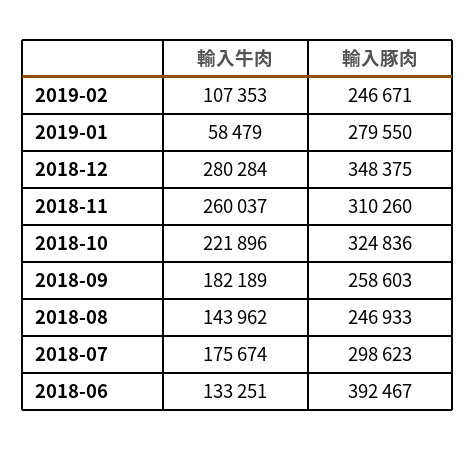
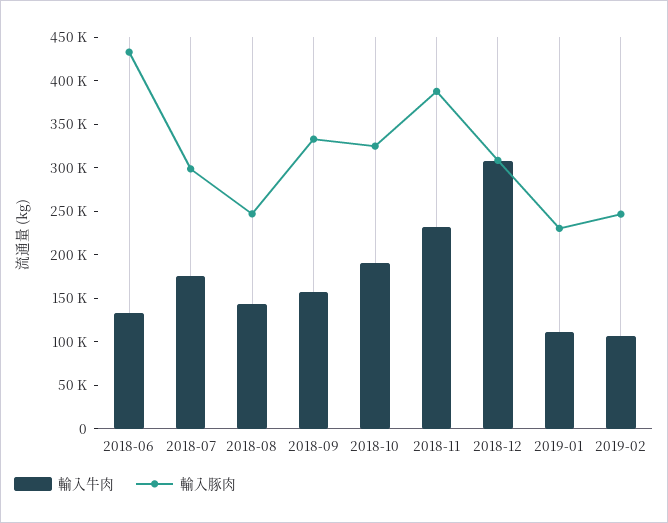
  {
    "輸入牛肉": {
      "2019-02": 107353,
-     "2019-01": 58479,
+     "2019-01": 110000,
-     "2018-12": 280284,
+     "2018-12": 310000,
-     "2018-11": 260037,
+     "2018-11": 230000,
-     "2018-10": 221896,
+     "2018-10": 190000,
-     "2018-09": 182189,
+     "2018-09": 160000,
      "2018-08": 143962,
      "2018-07": 175674,
      "2018-06": 133251
    },
    "輸入豚肉": {
      "2019-02": 246671,
-     "2019-01": 279550,
+     "2019-01": 230000,
-     "2018-12": 348375,
+     "2018-12": 310000,
-     "2018-11": 310260,
+     "2018-11": 390000,
      "2018-10": 324836,
-     "2018-09": 258603,
+     "2018-09": 330000,
      "2018-08": 246933,
      "2018-07": 298623,
-     "2018-06": 392467
+     "2018-06": 430000
    }
  }

